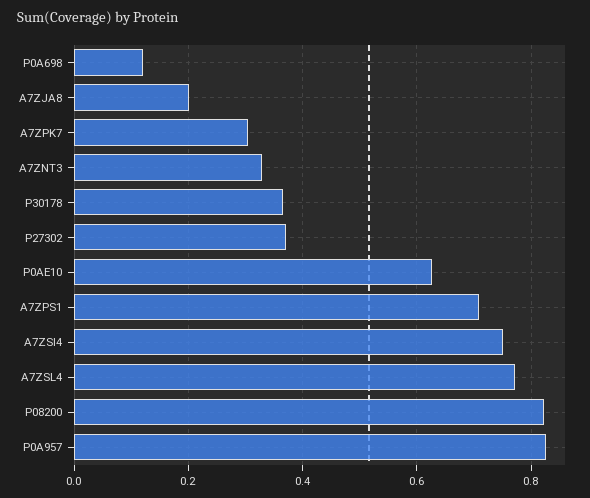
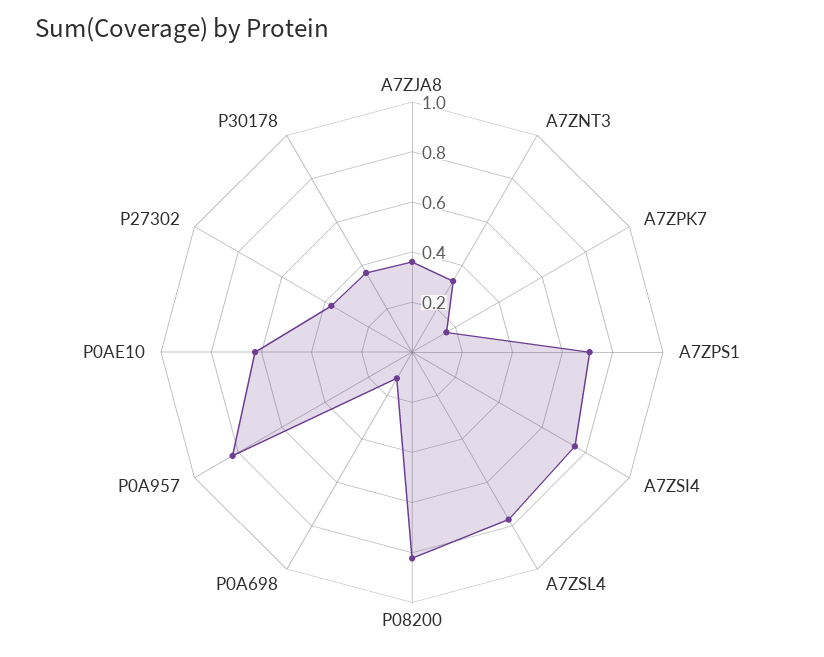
  {
    "P0A698": 0.12,
-   "A7ZJA8": 0.2,
+   "A7ZJA8": 0.35,
-   "A7ZPK7": 0.3,
+   "A7ZPK7": 0.15,
    "A7ZNT3": 0.32,
    "P30178": 0.36,
    "P27302": 0.38,
    "P0AE10": 0.62,
    "A7ZPS1": 0.7,
    "A7ZSI4": 0.76,
    "A7ZSL4": 0.78,
    "P08200": 0.82,
    "P0A957": 0.82
  }

